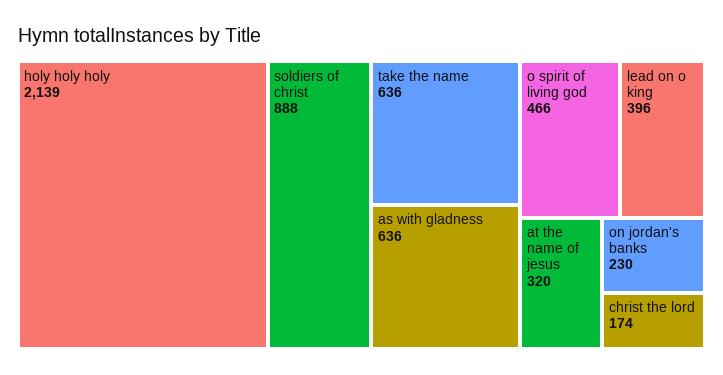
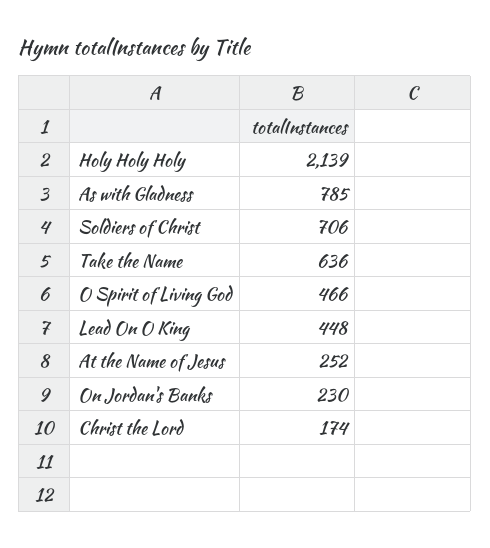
  {
    "holy holy holy": 2139,
-   "soldiers of christ": 888,
+   "soldiers of christ": 706,
    "take the name": 636,
-   "as with gladness": 636,
+   "as with gladness": 785,
    "o spirit of living god": 466,
-   "lead on o king": 396,
+   "lead on o king": 448,
-   "at the name of jesus": 320,
+   "at the name of jesus": 252,
    "on jordan's banks": 230,
    "christ the lord": 174
  }

